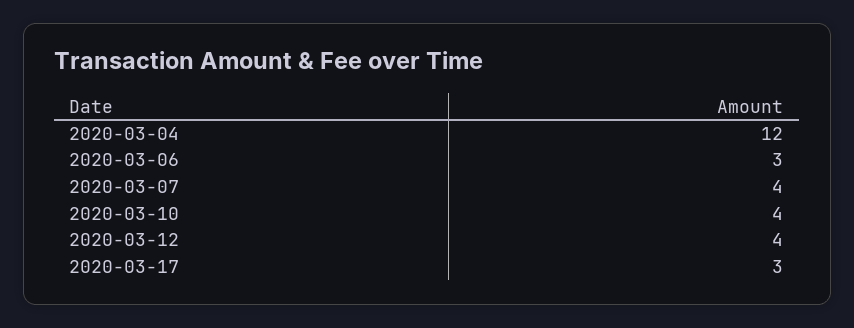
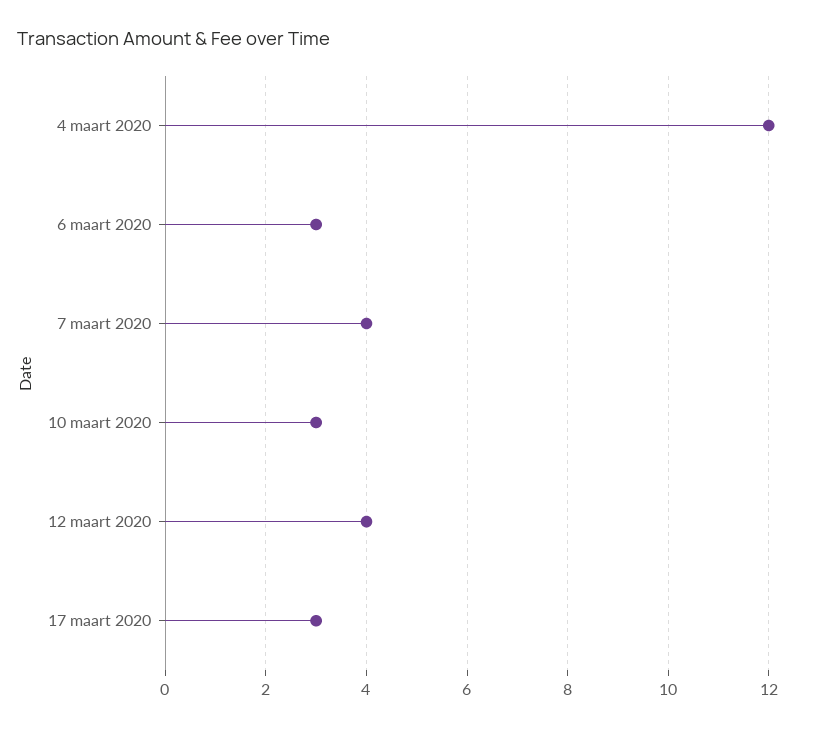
  {
    "2020-03-04": 12,
    "2020-03-06": 3,
    "2020-03-07": 4,
-   "2020-03-10": 4,
+   "2020-03-10": 3,
    "2020-03-12": 4,
    "2020-03-17": 3
  }

